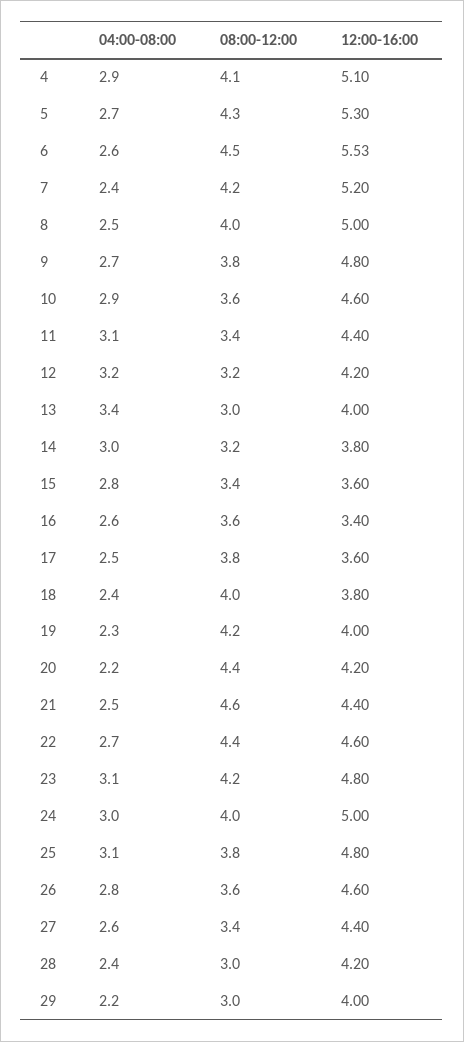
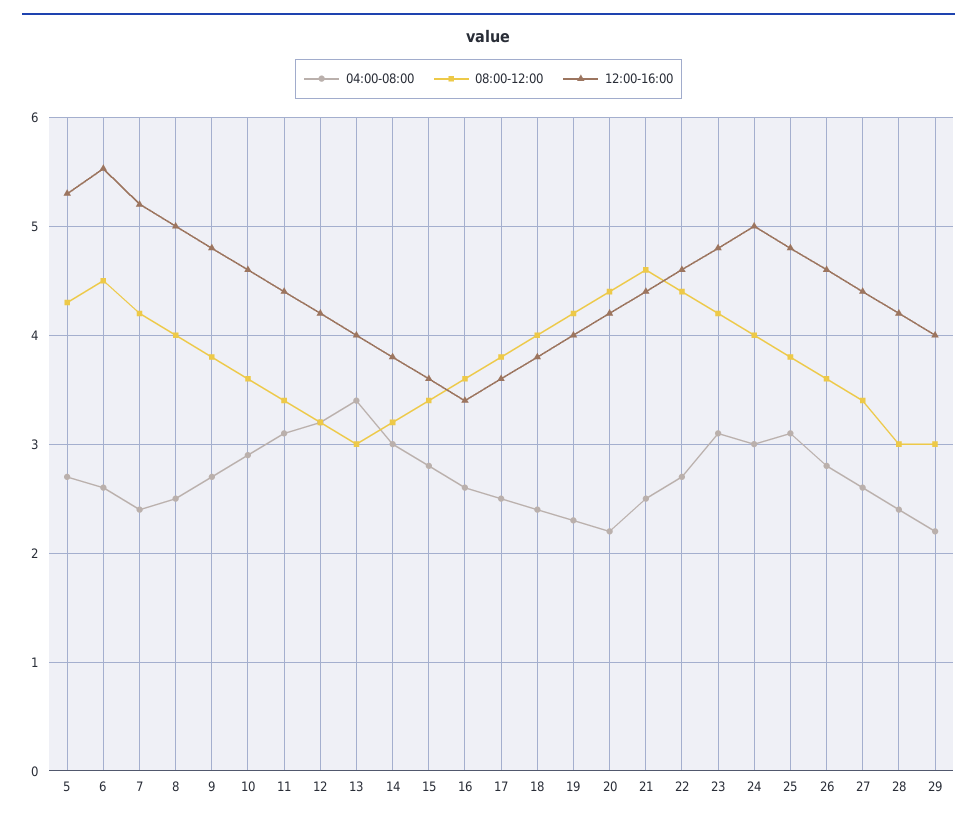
  {
    "04:00-08:00": {
-     "4": 2.9,
      "5": 2.7,
      "6": 2.6,
      "7": 2.4,
      "8": 2.5,
      "9": 2.7,
      "10": 2.9,
      "11": 3.1,
      "12": 3.2,
      "13": 3.4,
      "14": 3,
      "15": 2.8,
      "16": 2.6,
      "17": 2.5,
      "18": 2.4,
      "19": 2.3,
      "20": 2.2,
      "21": 2.5,
      "22": 2.7,
      "23": 3.1,
      "24": 3,
      "25": 3.1,
      "26": 2.8,
      "27": 2.6,
      "28": 2.4,
      "29": 2.2
    },
    "08:00-12:00": {
-     "4": 4.1,
      "5": 4.3,
      "6": 4.5,
      "7": 4.2,
      "8": 4,
      "9": 3.8,
      "10": 3.6,
      "11": 3.4,
      "12": 3.2,
      "13": 3,
      "14": 3.2,
      "15": 3.4,
      "16": 3.6,
      "17": 3.8,
      "18": 4,
      "19": 4.2,
      "20": 4.4,
      "21": 4.6,
      "22": 4.4,
      "23": 4.2,
      "24": 4,
      "25": 3.8,
      "26": 3.6,
      "27": 3.4,
      "28": 3,
      "29": 3
    },
    "12:00-16:00": {
-     "4": 5.1,
      "5": 5.3,
      "6": 5.53,
      "7": 5.2,
      "8": 5,
      "9": 4.8,
      "10": 4.6,
      "11": 4.4,
      "12": 4.2,
      "13": 4,
      "14": 3.8,
      "15": 3.6,
      "16": 3.4,
      "17": 3.6,
      "18": 3.8,
      "19": 4,
      "20": 4.2,
      "21": 4.4,
      "22": 4.6,
      "23": 4.8,
      "24": 5,
      "25": 4.8,
      "26": 4.6,
      "27": 4.4,
      "28": 4.2,
      "29": 4
    }
  }

